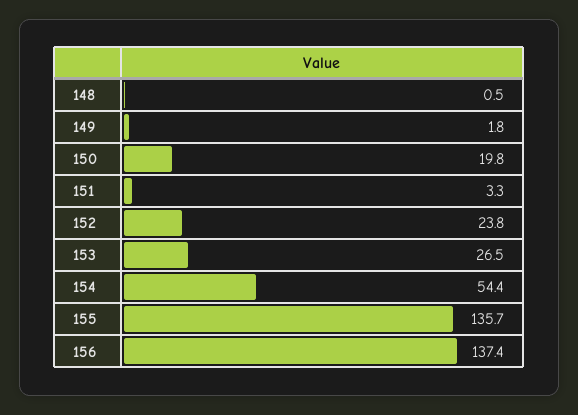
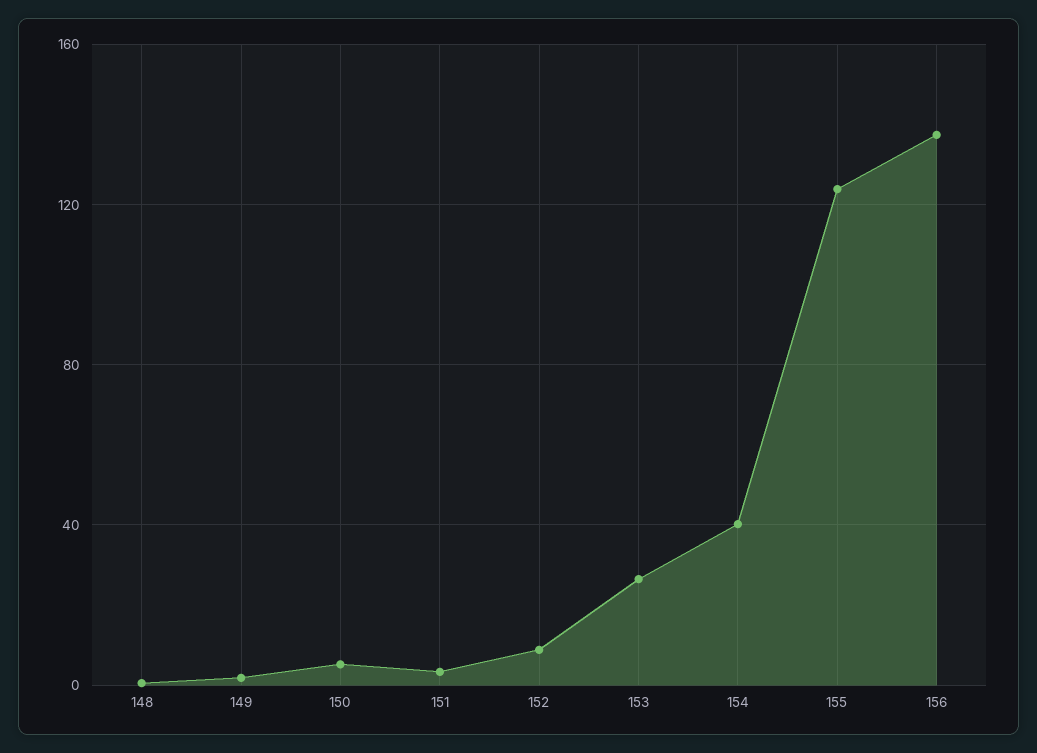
  {
    "148": 0.5,
    "149": 1.8,
-   "150": 19.8,
+   "150": 5,
    "151": 3.3,
-   "152": 23.8,
+   "152": 10,
    "153": 26.5,
-   "154": 54.4,
+   "154": 40,
-   "155": 135.7,
+   "155": 125,
    "156": 137.4
  }

